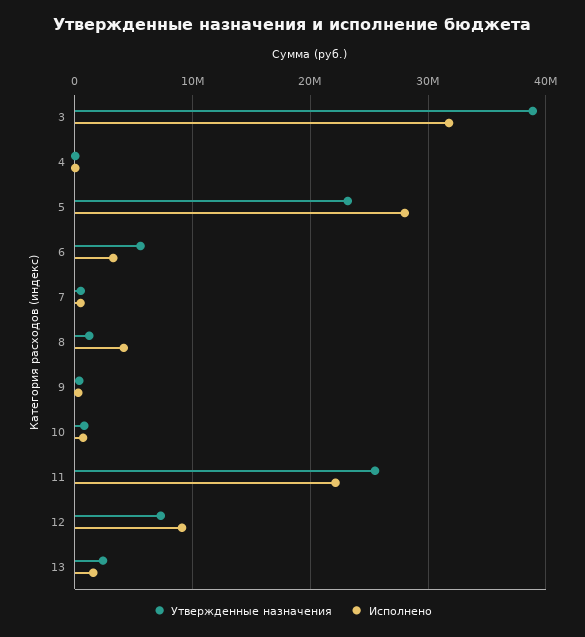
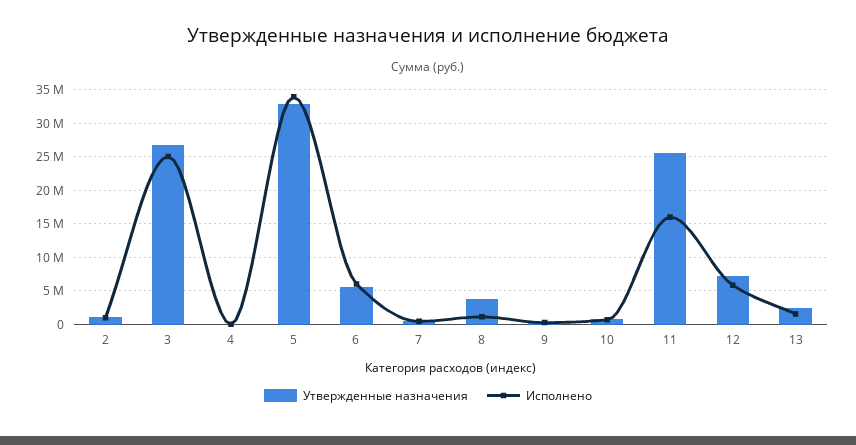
  {
    "Утвержденные назначения": {
-     "3": 39000000,
+     "3": 27000000,
      "4": 0,
-     "5": 23000000,
+     "5": 33000000,
      "6": 6000000,
      "7": 1000000,
-     "8": 1000000,
+     "8": 4000000,
      "9": 0,
      "10": 1000000,
      "11": 25000000,
      "12": 7000000,
-     "13": 2000000
+     "13": 2000000,
+     "2": 1000000
    },
    "Исполнено": {
-     "3": 32000000,
+     "3": 25000000,
      "4": 0,
-     "5": 28000000,
+     "5": 34000000,
-     "6": 3000000,
+     "6": 6000000,
      "7": 0,
-     "8": 4000000,
+     "8": 1000000,
      "9": 0,
      "10": 1000000,
-     "11": 22000000,
+     "11": 16000000,
-     "12": 9000000,
+     "12": 6000000,
-     "13": 2000000
+     "13": 2000000,
+     "2": 1000000
    }
  }

